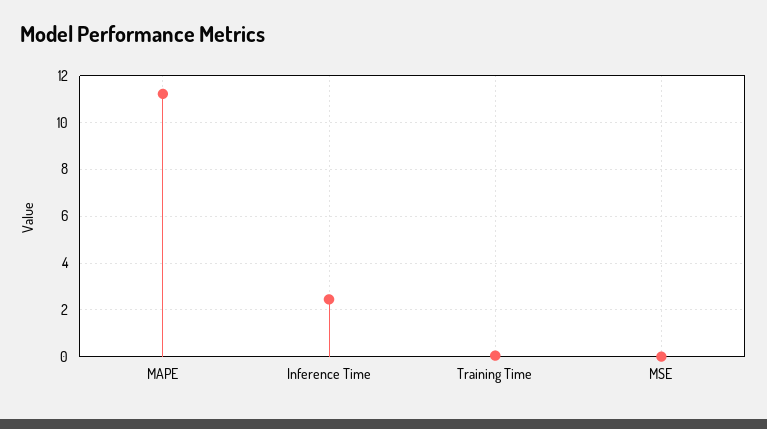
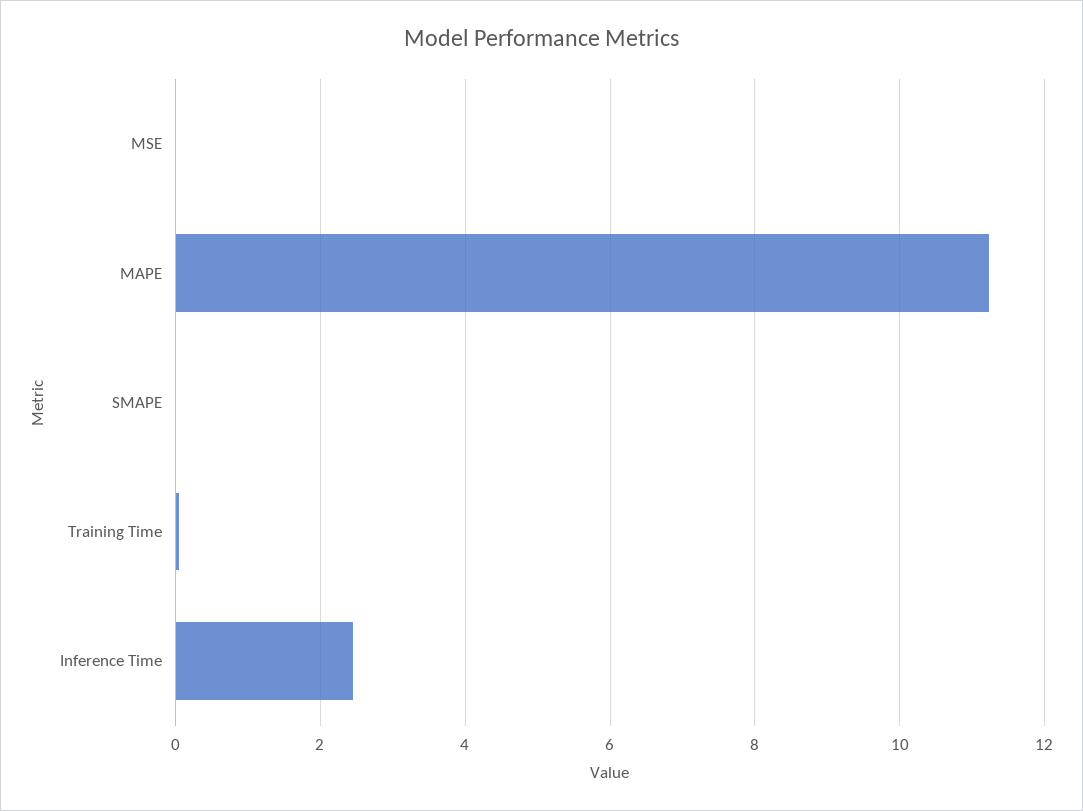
  {
    "MAPE": 11.2,
    "Inference Time": 2.4,
    "Training Time": 0,
-   "MSE": 0
+   "MSE": 0,
+   "SMAPE": 0
  }

